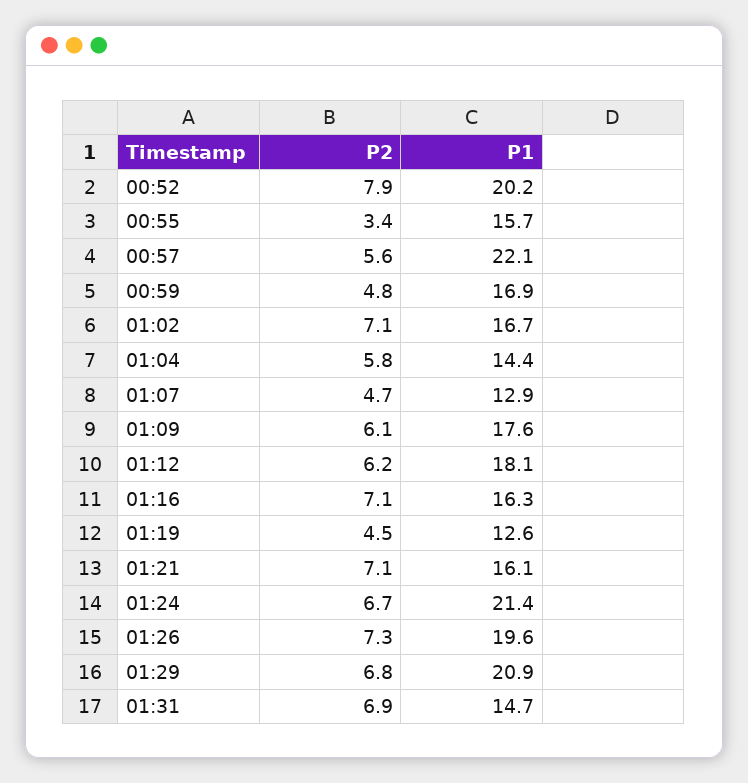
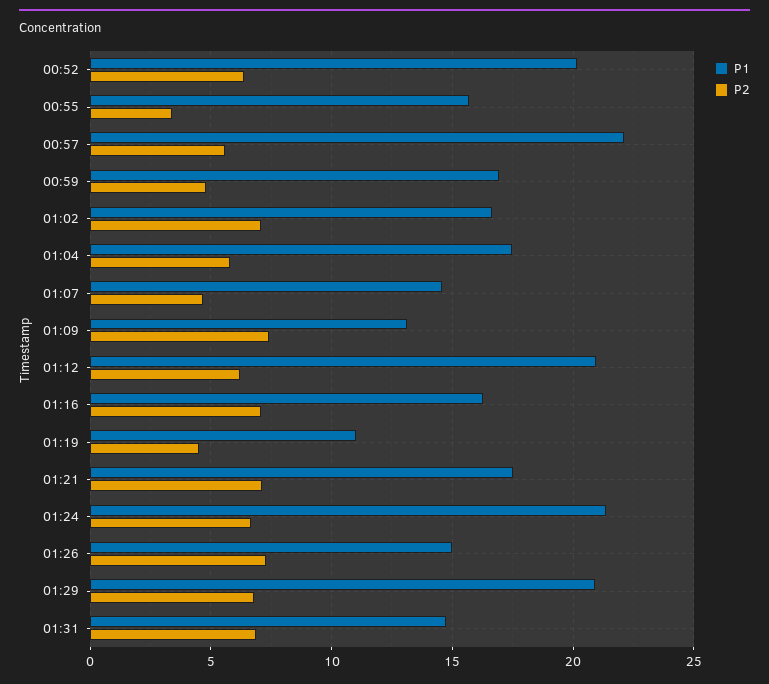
  {
    "P2": {
-     "00:52": 7.9,
+     "00:52": 6.5,
      "00:55": 3.4,
      "00:57": 5.6,
      "00:59": 4.8,
      "01:02": 7.1,
      "01:04": 5.8,
      "01:07": 4.7,
-     "01:09": 6.1,
+     "01:09": 7.5,
      "01:12": 6.2,
      "01:16": 7.1,
      "01:19": 4.5,
      "01:21": 7.1,
      "01:24": 6.7,
      "01:26": 7.3,
      "01:29": 6.8,
      "01:31": 6.9
    },
    "P1": {
      "00:52": 20.2,
      "00:55": 15.7,
      "00:57": 22.1,
      "00:59": 16.9,
      "01:02": 16.7,
-     "01:04": 14.4,
+     "01:04": 17.5,
-     "01:07": 12.9,
+     "01:07": 14.5,
-     "01:09": 17.6,
+     "01:09": 13,
-     "01:12": 18.1,
+     "01:12": 21,
      "01:16": 16.3,
-     "01:19": 12.6,
+     "01:19": 11,
-     "01:21": 16.1,
+     "01:21": 17.5,
      "01:24": 21.4,
-     "01:26": 19.6,
+     "01:26": 15,
      "01:29": 20.9,
      "01:31": 14.7
    }
  }

